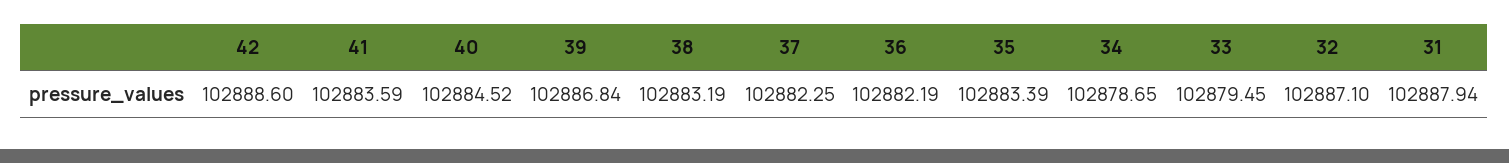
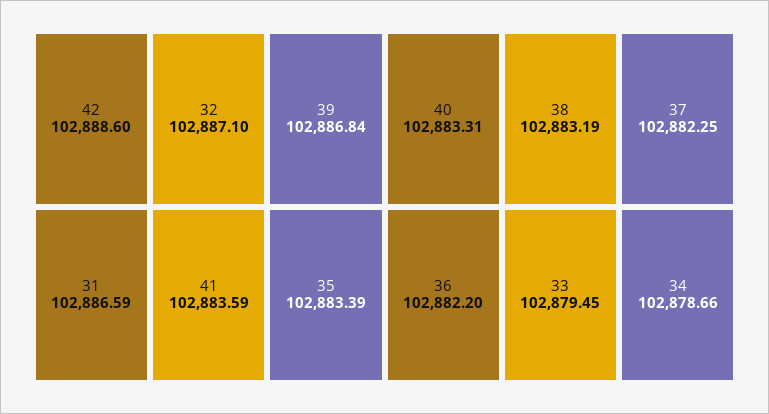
  {
    "42": 102888.6,
    "41": 102883.59,
-   "40": 102884.52,
+   "40": 102883.31,
    "39": 102886.84,
    "38": 102883.19,
    "37": 102882.25,
-   "36": 102882.19,
+   "36": 102882.2,
    "35": 102883.39,
-   "34": 102878.65,
+   "34": 102878.66,
    "33": 102879.45,
    "32": 102887.1,
-   "31": 102887.94
+   "31": 102886.59
  }

